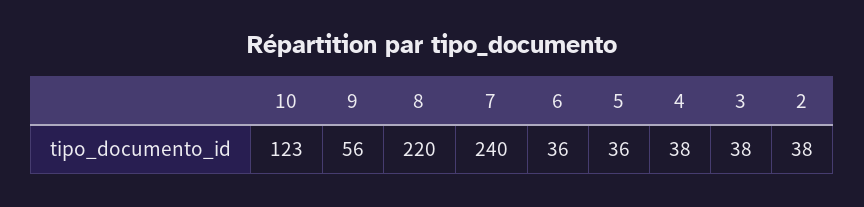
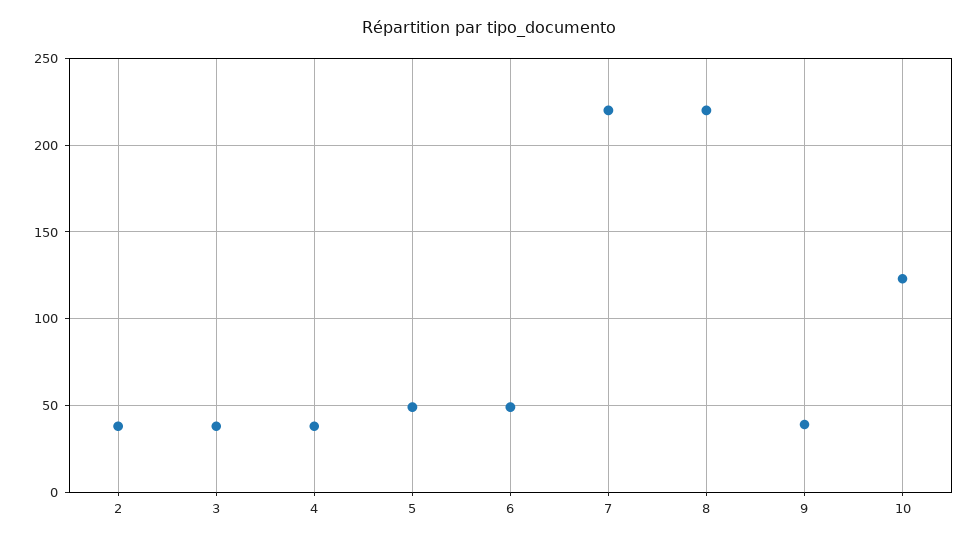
  {
    "10": 123,
-   "9": 56,
+   "9": 40,
    "8": 220,
-   "7": 240,
+   "7": 220,
-   "6": 36,
+   "6": 50,
-   "5": 36,
+   "5": 50,
    "4": 38,
    "3": 38,
    "2": 38
  }

